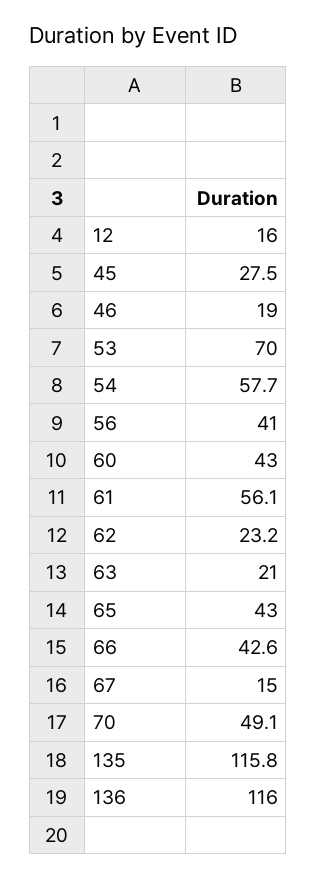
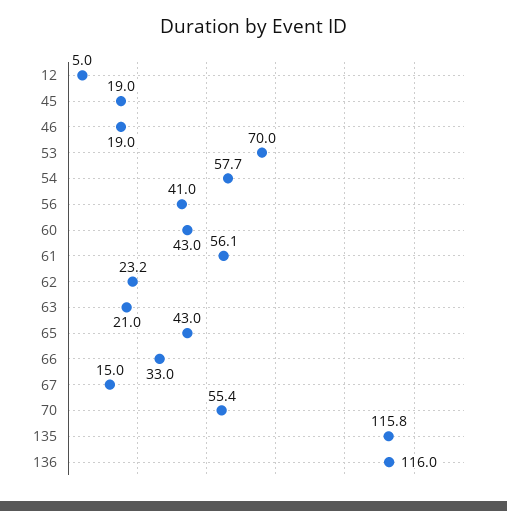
  {
-   "12": 16,
+   "12": 5,
-   "45": 27.5,
+   "45": 19,
    "46": 19,
    "53": 70,
    "54": 57.7,
    "56": 41,
    "60": 43,
    "61": 56.1,
    "62": 23.2,
    "63": 21,
    "65": 43,
-   "66": 42.6,
+   "66": 33,
    "67": 15,
-   "70": 49.1,
+   "70": 55.4,
    "135": 115.8,
    "136": 116
  }

